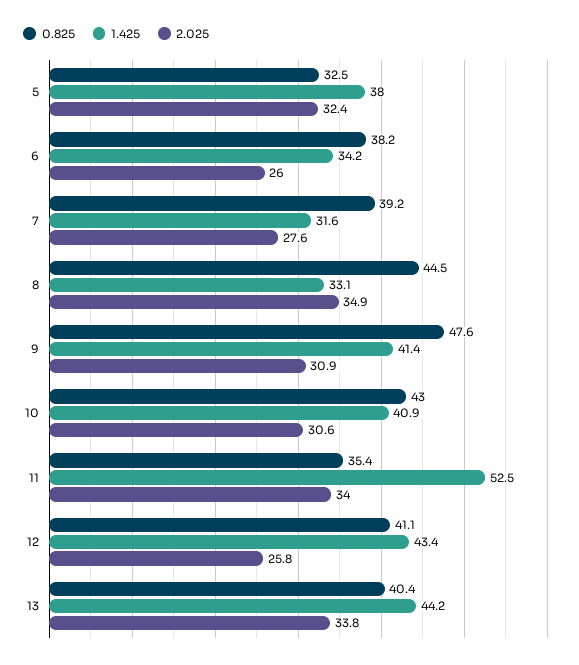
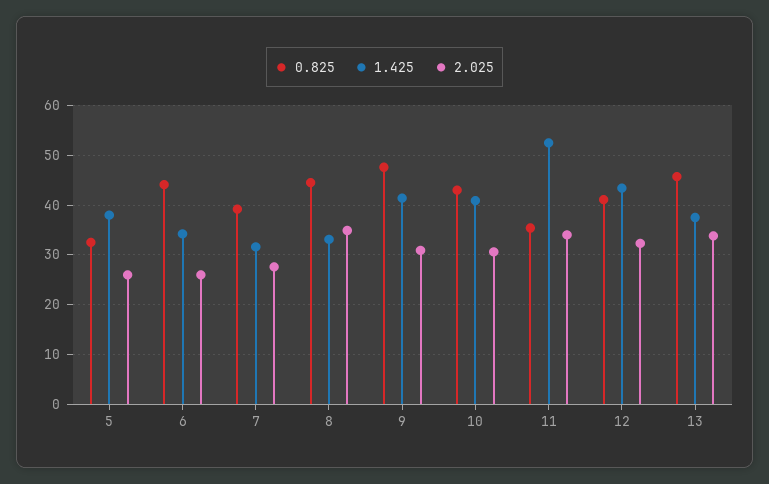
  {
    "0.825": {
      "5": 32.5,
-     "6": 38.2,
+     "6": 44,
      "7": 39.2,
      "8": 44.5,
      "9": 47.6,
      "10": 43,
      "11": 35.4,
      "12": 41.1,
-     "13": 40.4
+     "13": 46
    },
    "1.425": {
      "5": 38,
      "6": 34.2,
      "7": 31.6,
      "8": 33.1,
      "9": 41.4,
      "10": 40.9,
      "11": 52.5,
      "12": 43.4,
-     "13": 44.2
+     "13": 38
    },
    "2.025": {
-     "5": 32.4,
+     "5": 26,
      "6": 26,
      "7": 27.6,
      "8": 34.9,
      "9": 30.9,
      "10": 30.6,
      "11": 34,
-     "12": 25.8,
+     "12": 32,
      "13": 33.8
    }
  }

